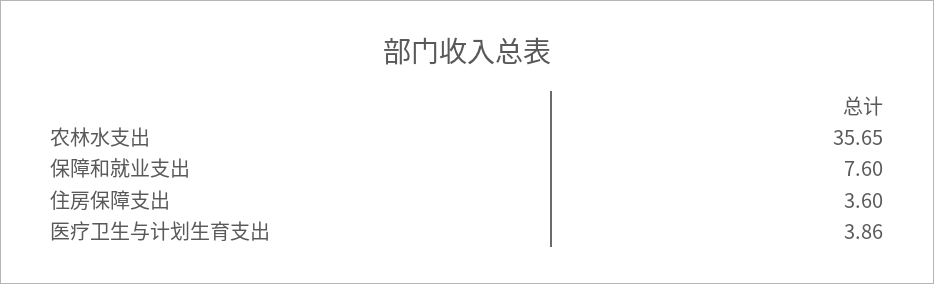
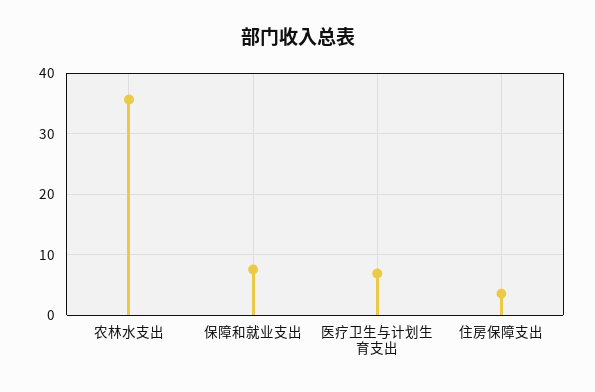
  {
    "农林水支出": 35.65,
    "保障和就业支出": 7.6,
    "住房保障支出": 3.6,
-   "医疗卫生与计划生育支出": 3.86
+   "医疗卫生与计划生育支出": 7
  }

